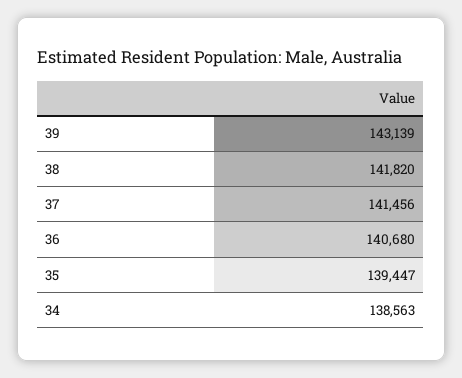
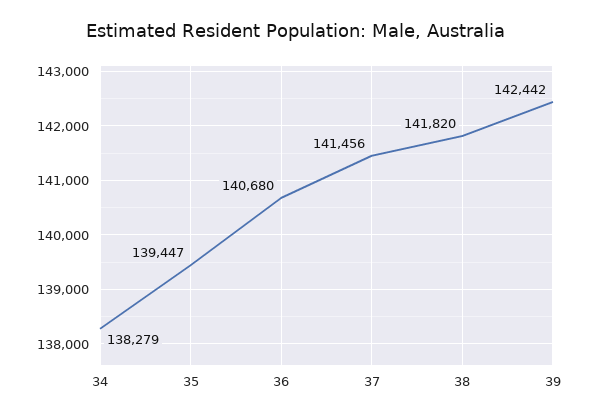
  {
-   "39": 143139,
+   "39": 142442,
    "38": 141820,
    "37": 141456,
    "36": 140680,
    "35": 139447,
-   "34": 138563
+   "34": 138279
  }

